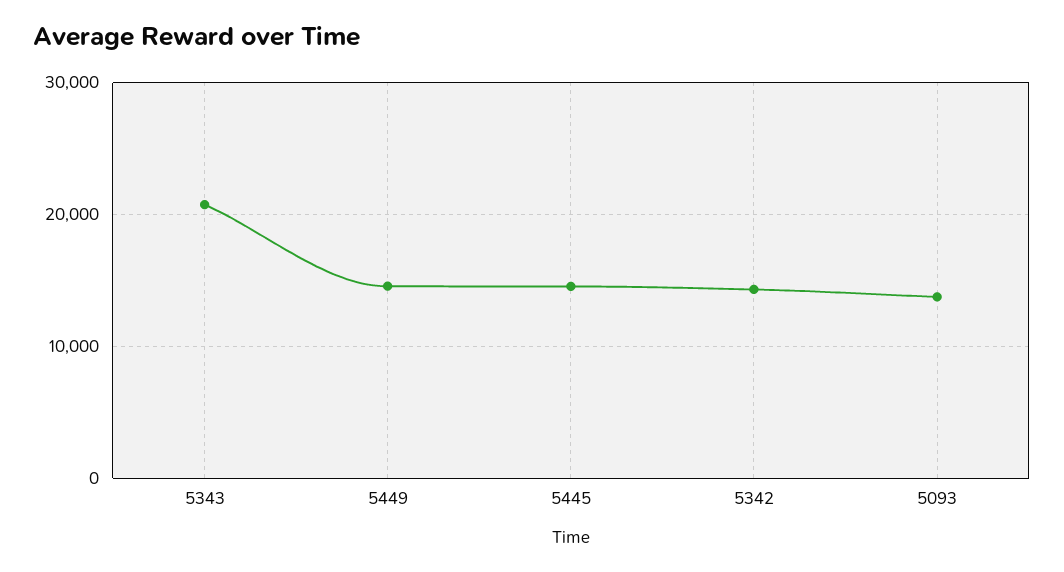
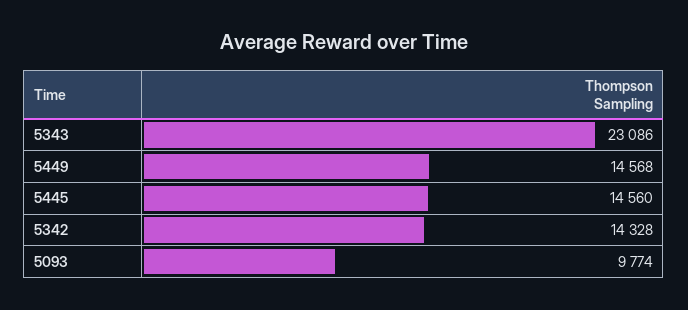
  {
-   "5343": 21000,
+   "5343": 23086,
    "5449": 14568,
    "5445": 14560,
    "5342": 14328,
-   "5093": 14000
+   "5093": 9774
  }

